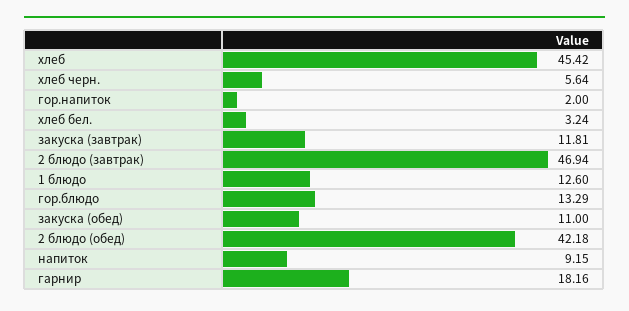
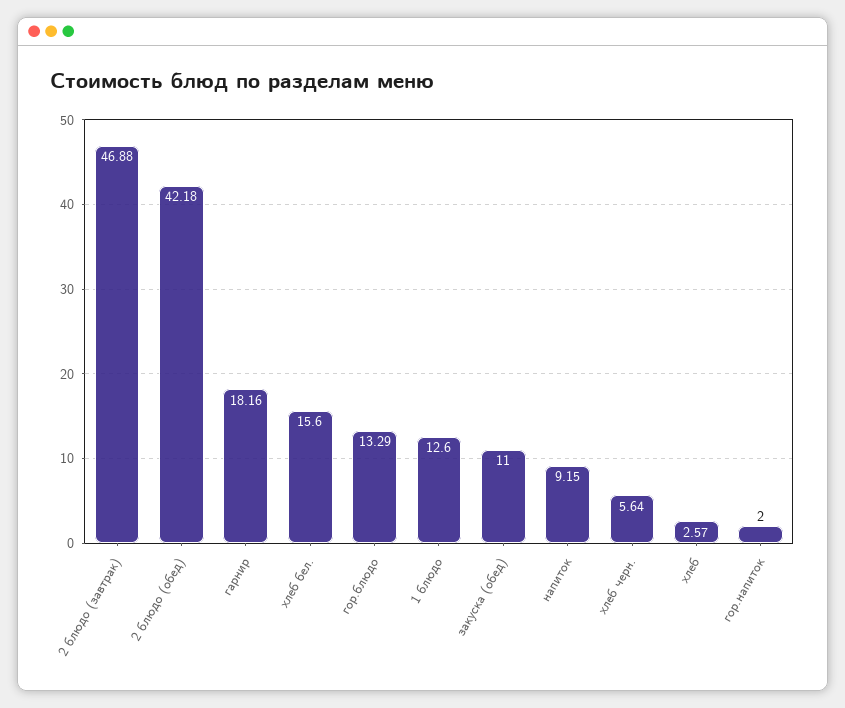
  {
-   "хлеб": 45.42,
+   "хлеб": 2.57,
    "хлеб черн.": 5.64,
    "гор.напиток": 2,
-   "хлеб бел.": 3.24,
+   "хлеб бел.": 15.6,
-   "закуска (завтрак)": 11.81,
-   "2 блюдо (завтрак)": 46.94,
+   "2 блюдо (завтрак)": 46.88,
    "1 блюдо": 12.6,
    "гор.блюдо": 13.29,
    "закуска (обед)": 11,
    "2 блюдо (обед)": 42.18,
    "напиток": 9.15,
    "гарнир": 18.16
  }

